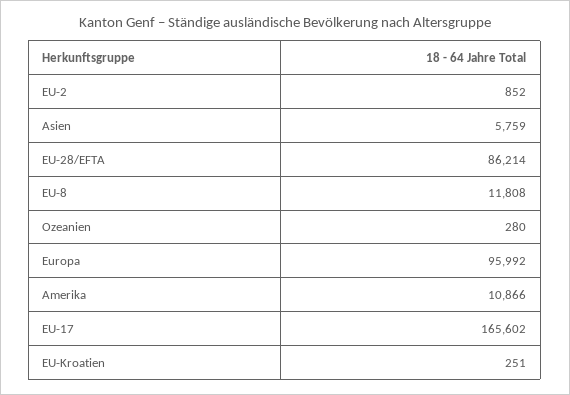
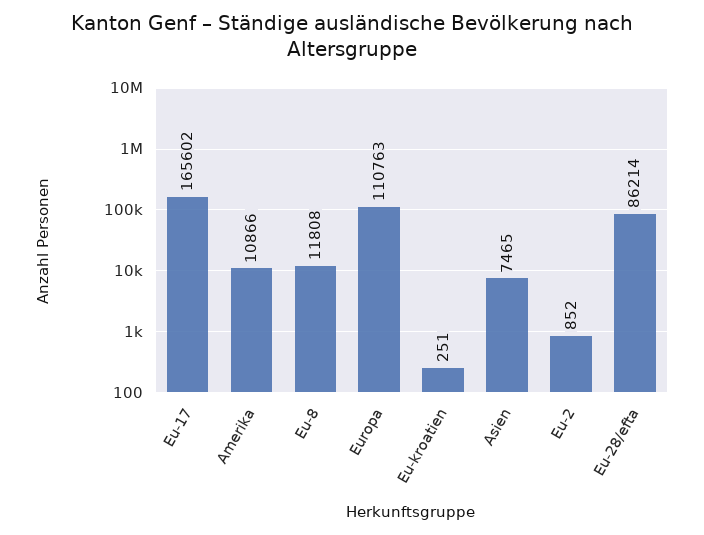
  {
    "EU-2": 852,
-   "Asien": 5759,
+   "Asien": 7465,
    "EU-28/EFTA": 86214,
    "EU-8": 11808,
-   "Ozeanien": 280,
-   "Europa": 95992,
+   "Europa": 110763,
    "Amerika": 10866,
    "EU-17": 165602,
    "EU-Kroatien": 251
  }

